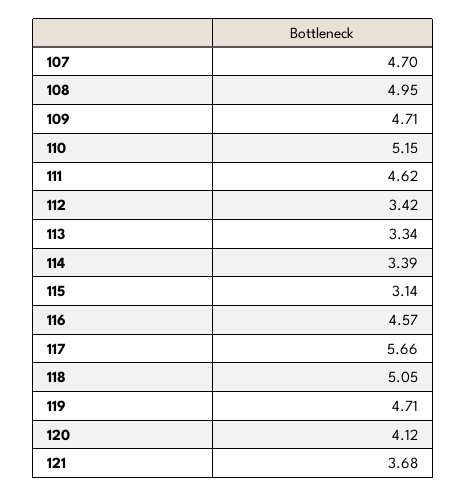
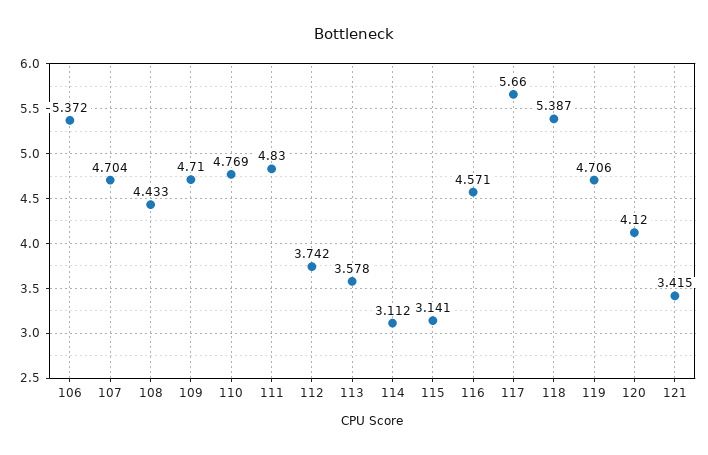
  {
    "107": 4.704,
-   "108": 4.95,
+   "108": 4.433,
    "109": 4.71,
-   "110": 5.15,
+   "110": 4.769,
-   "111": 4.62,
+   "111": 4.83,
-   "112": 3.42,
+   "112": 3.742,
-   "113": 3.34,
+   "113": 3.578,
-   "114": 3.39,
+   "114": 3.112,
    "115": 3.141,
    "116": 4.571,
    "117": 5.66,
-   "118": 5.05,
+   "118": 5.387,
    "119": 4.706,
    "120": 4.12,
-   "121": 3.68
+   "121": 3.415,
+   "106": 5.372
  }

